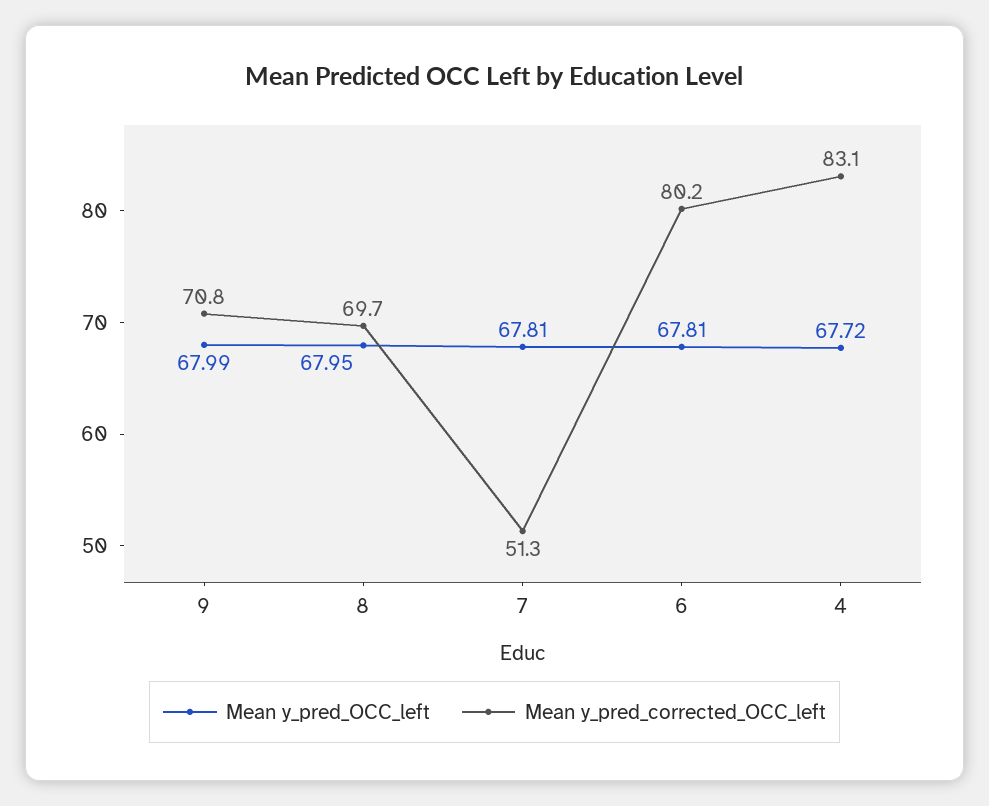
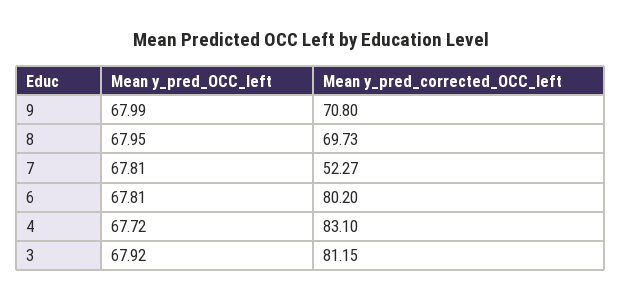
  {
    "Mean y_pred_OCC_left": {
      "9": 67.99,
      "8": 67.95,
      "7": 67.81,
      "6": 67.81,
-     "4": 67.72
+     "4": 67.72,
+     "3": 67.92
    },
    "Mean y_pred_corrected_OCC_left": {
      "9": 70.8,
      "8": 69.73,
-     "7": 51.3,
+     "7": 52.27,
      "6": 80.2,
-     "4": 83.1
+     "4": 83.1,
+     "3": 81.15
    }
  }

